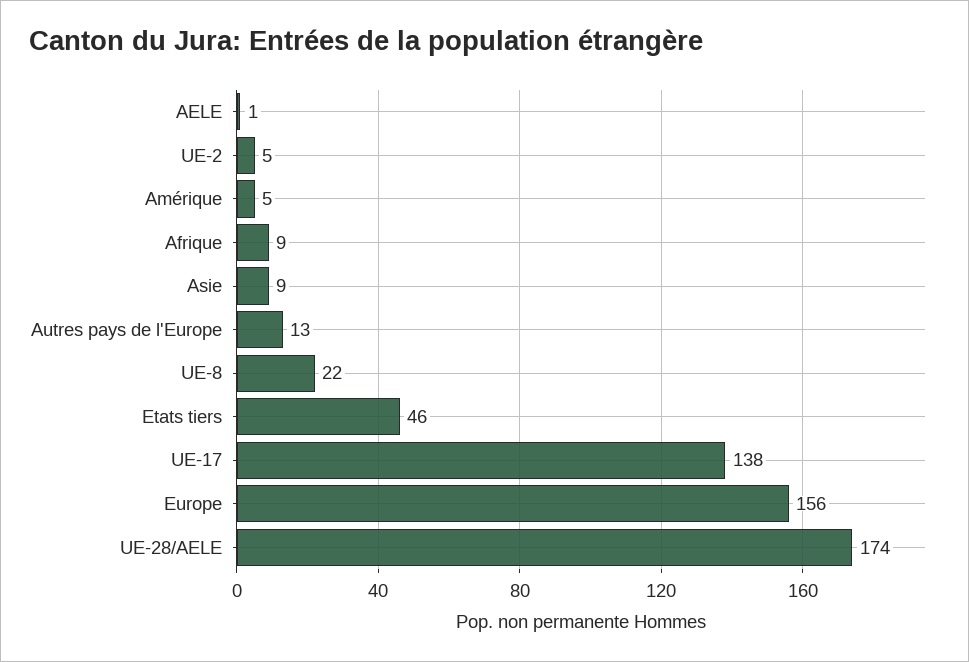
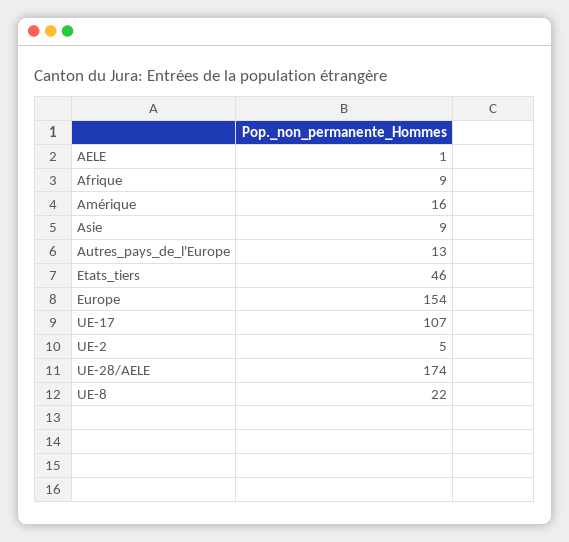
  {
    "AELE": 1,
    "UE-2": 5,
-   "Amérique": 5,
+   "Amérique": 16,
    "Afrique": 9,
    "Asie": 9,
    "Autres pays de l'Europe": 13,
    "UE-8": 22,
    "Etats tiers": 46,
-   "UE-17": 138,
+   "UE-17": 107,
-   "Europe": 156,
+   "Europe": 154,
    "UE-28/AELE": 174
  }

